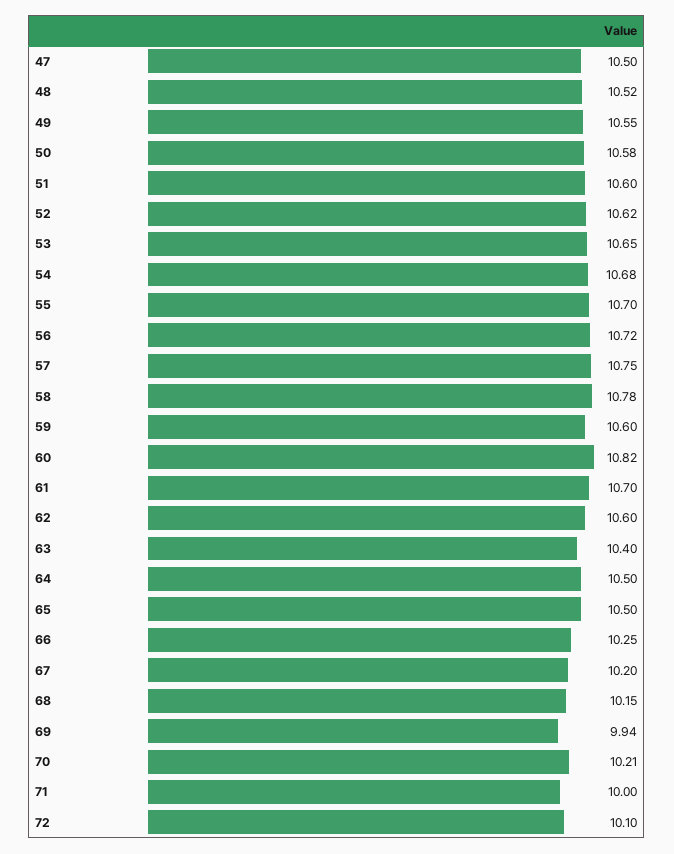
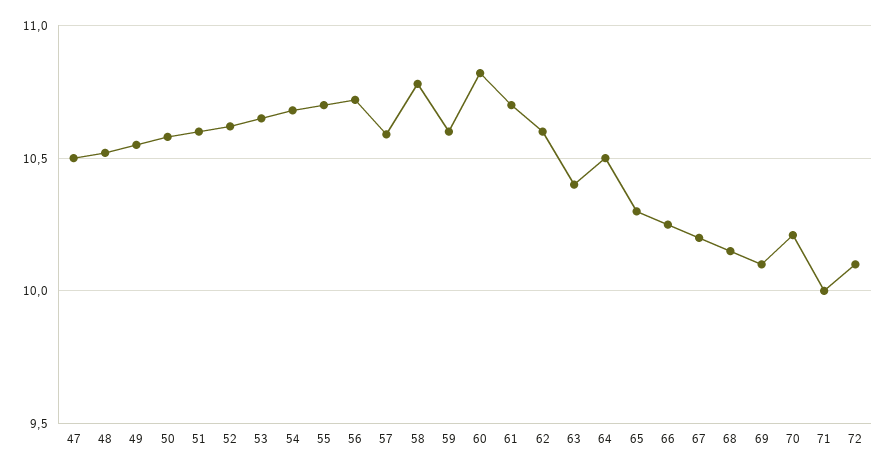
  {
    "47": 10.5,
    "48": 10.52,
    "49": 10.55,
    "50": 10.58,
    "51": 10.6,
    "52": 10.62,
    "53": 10.65,
    "54": 10.68,
    "55": 10.7,
    "56": 10.72,
-   "57": 10.75,
+   "57": 10.6,
    "58": 10.78,
    "59": 10.6,
    "60": 10.82,
    "61": 10.7,
    "62": 10.6,
    "63": 10.4,
    "64": 10.5,
-   "65": 10.5,
+   "65": 10.3,
    "66": 10.25,
    "67": 10.2,
    "68": 10.15,
-   "69": 9.94,
+   "69": 10.1,
    "70": 10.21,
    "71": 10,
    "72": 10.1
  }

